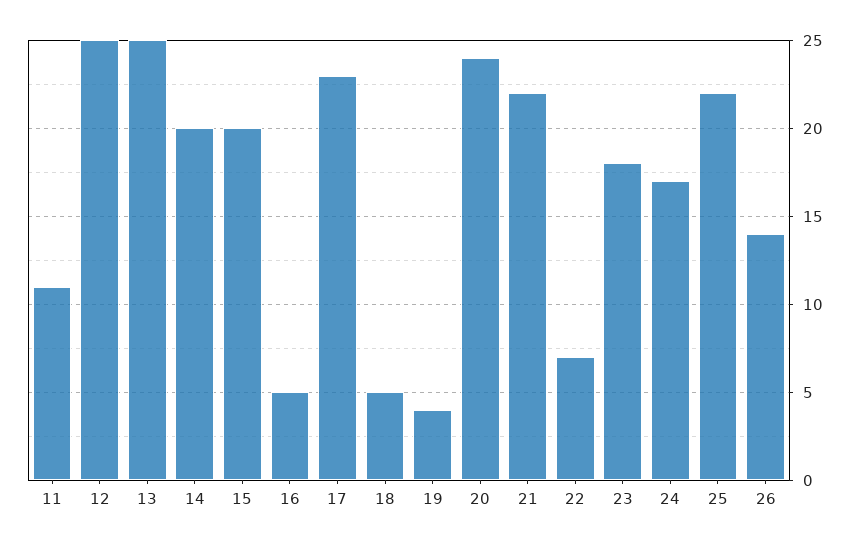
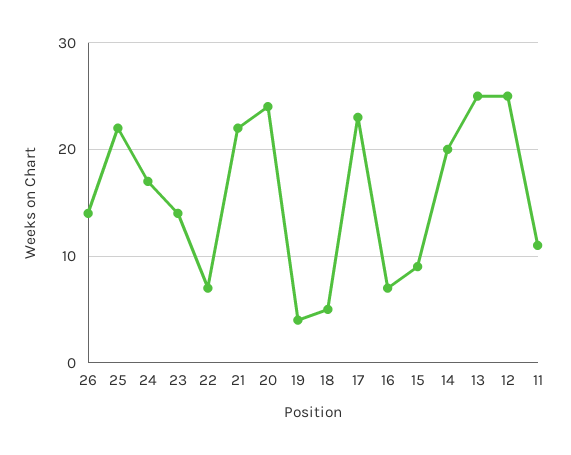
  {
    "11": 11,
    "12": 25,
    "13": 25,
    "14": 20,
-   "15": 20,
+   "15": 9,
-   "16": 5,
+   "16": 7,
    "17": 23,
    "18": 5,
    "19": 4,
    "20": 24,
    "21": 22,
    "22": 7,
-   "23": 18,
+   "23": 14,
    "24": 17,
    "25": 22,
    "26": 14
  }

